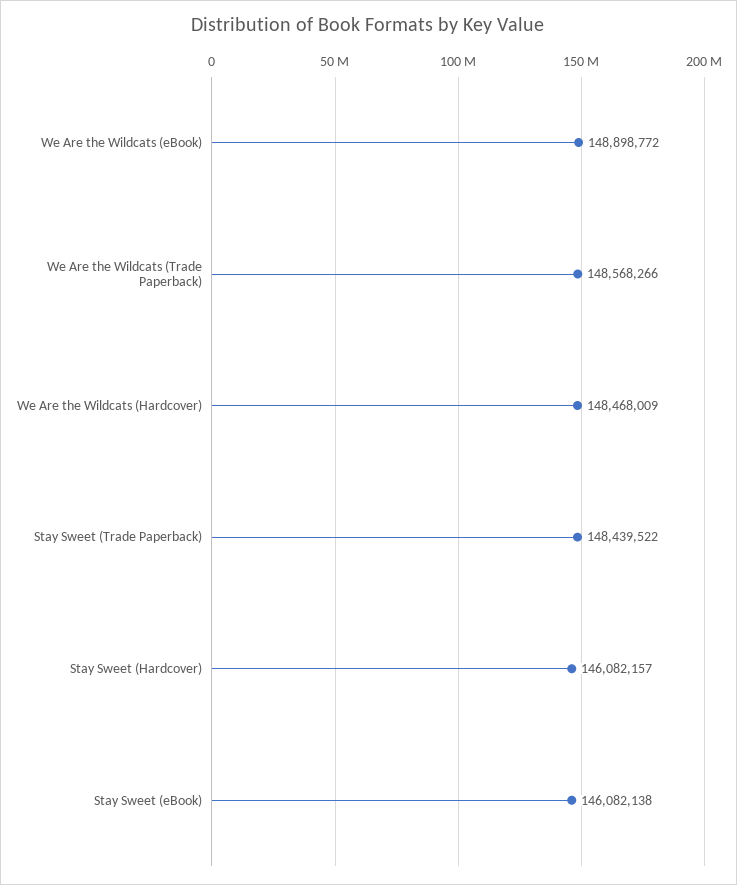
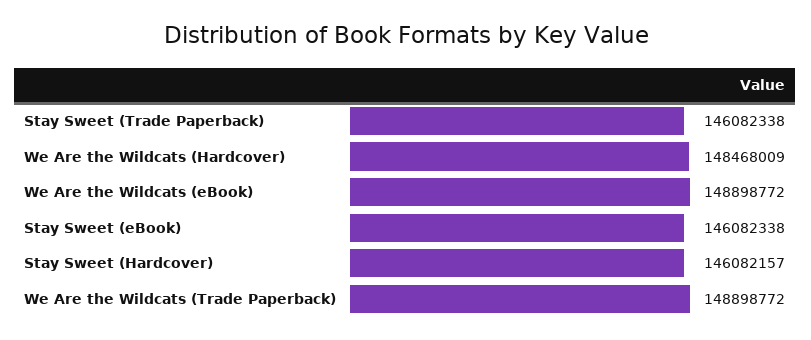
  {
    "We Are the Wildcats (eBook)": 148898772,
-   "We Are the Wildcats (Trade Paperback)": 148568266,
+   "We Are the Wildcats (Trade Paperback)": 148898772,
    "We Are the Wildcats (Hardcover)": 148468009,
-   "Stay Sweet (Trade Paperback)": 148439522,
+   "Stay Sweet (Trade Paperback)": 146082338,
    "Stay Sweet (Hardcover)": 146082157,
-   "Stay Sweet (eBook)": 146082138
+   "Stay Sweet (eBook)": 146082338
  }

